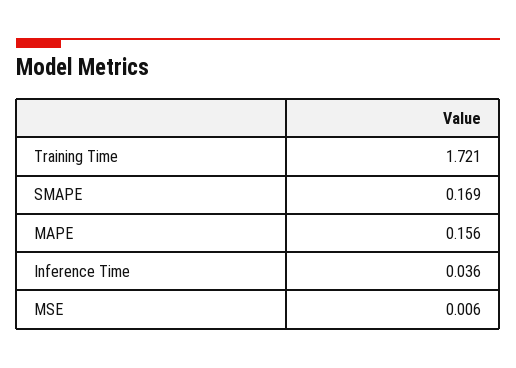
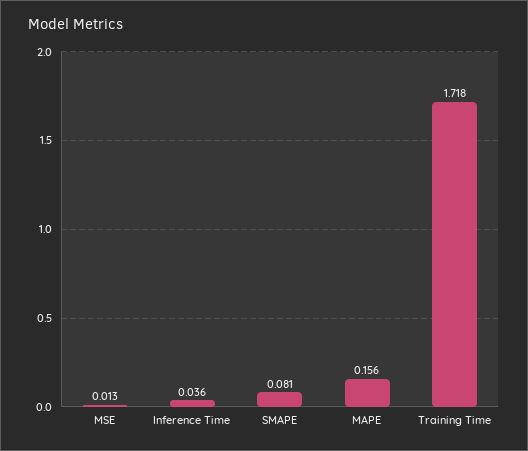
  {
-   "Training Time": 1.721,
+   "Training Time": 1.718,
-   "SMAPE": 0.169,
+   "SMAPE": 0.081,
    "MAPE": 0.156,
    "Inference Time": 0.036,
-   "MSE": 0.006
+   "MSE": 0.013
  }

